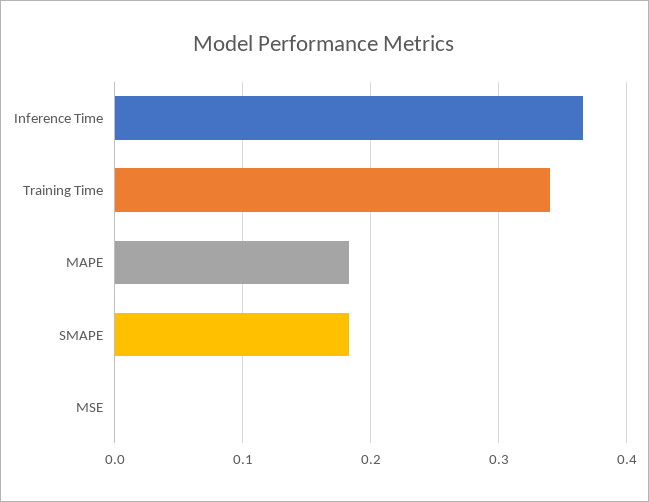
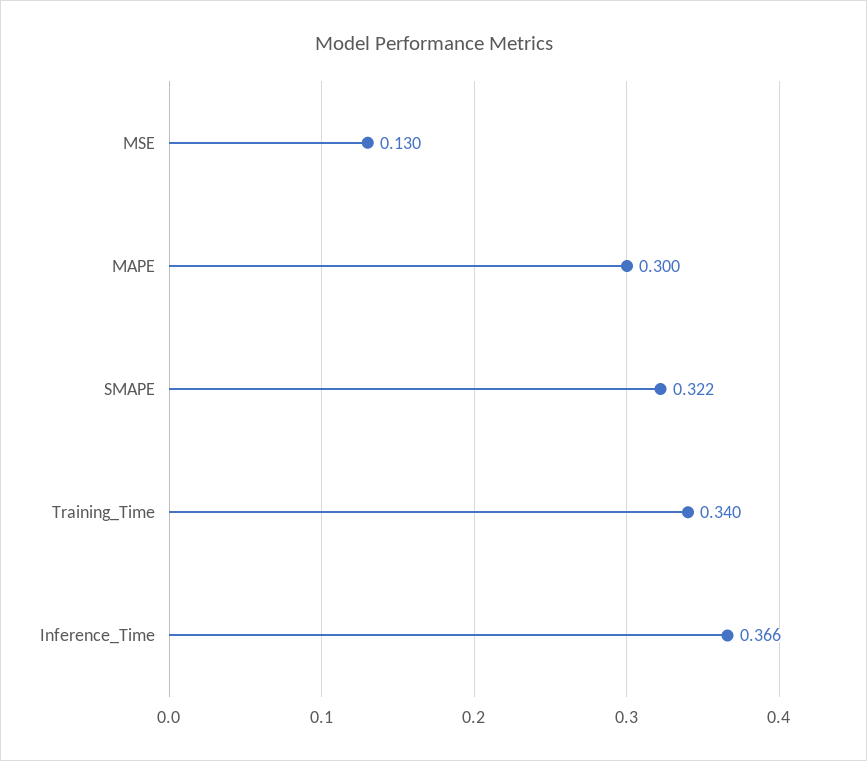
  {
    "Inference Time": 0.366,
    "Training Time": 0.34,
-   "MAPE": 0.18,
+   "MAPE": 0.3,
-   "SMAPE": 0.18,
+   "SMAPE": 0.322,
-   "MSE": 0
+   "MSE": 0.13
  }

